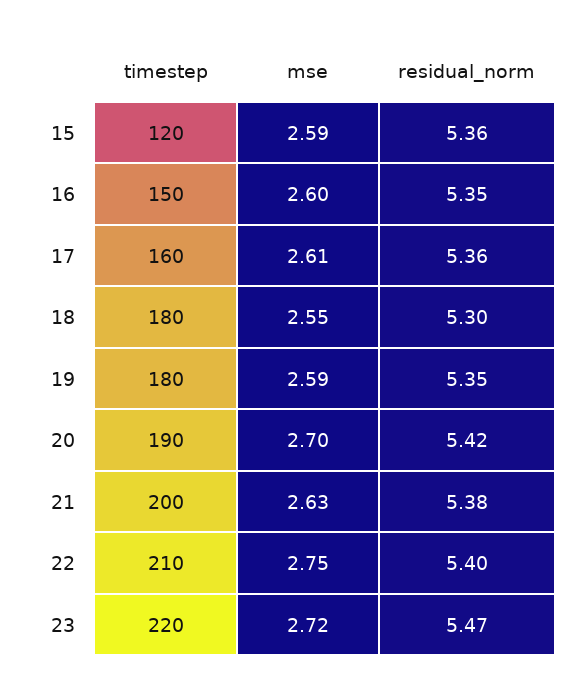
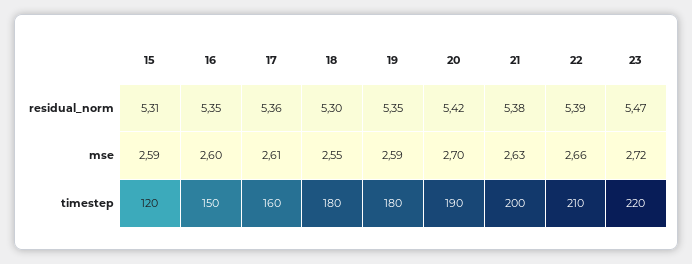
  {
    "timestep": {
      "15": 120,
      "16": 150,
      "17": 160,
      "18": 180,
      "19": 180,
      "20": 190,
      "21": 200,
      "22": 210,
      "23": 220
    },
    "mse": {
      "15": 2.59,
      "16": 2.6,
      "17": 2.61,
      "18": 2.55,
      "19": 2.59,
      "20": 2.7,
      "21": 2.63,
-     "22": 2.75,
+     "22": 2.66,
      "23": 2.72
    },
    "residual_norm": {
-     "15": 5.36,
+     "15": 5.31,
      "16": 5.35,
      "17": 5.36,
      "18": 5.3,
      "19": 5.35,
      "20": 5.42,
      "21": 5.38,
-     "22": 5.4,
+     "22": 5.39,
      "23": 5.47
    }
  }

